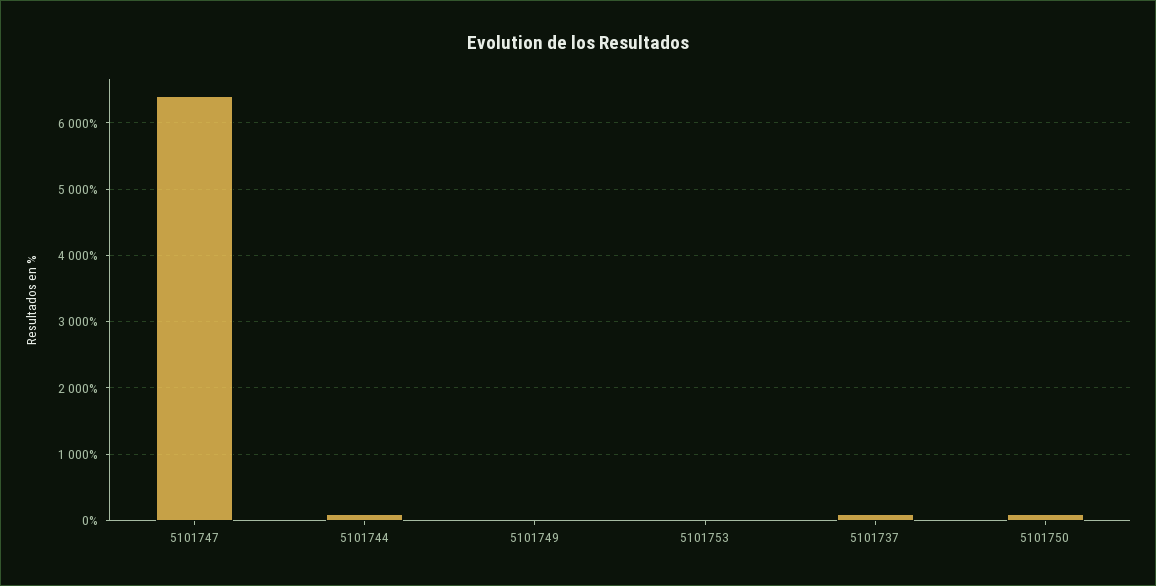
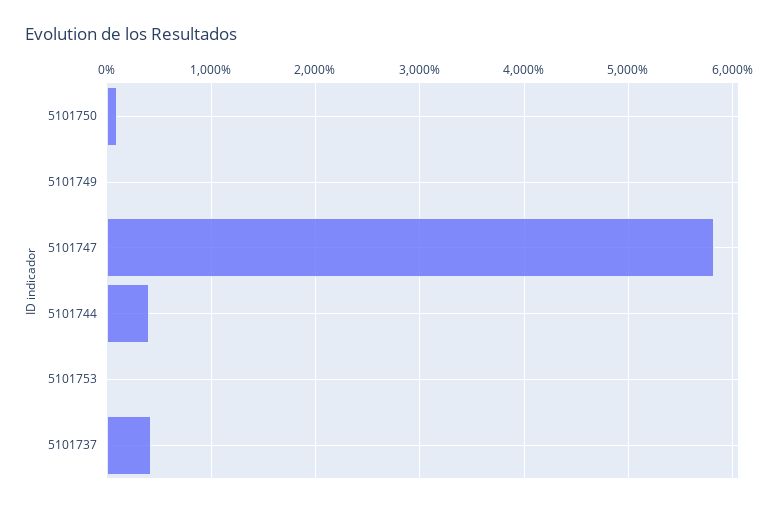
  {
-   "5101747": 6400,
+   "5101747": 5800,
-   "5101744": 100,
+   "5101744": 400,
    "5101749": 0,
    "5101753": 0,
-   "5101737": 100,
+   "5101737": 400,
    "5101750": 100
  }

